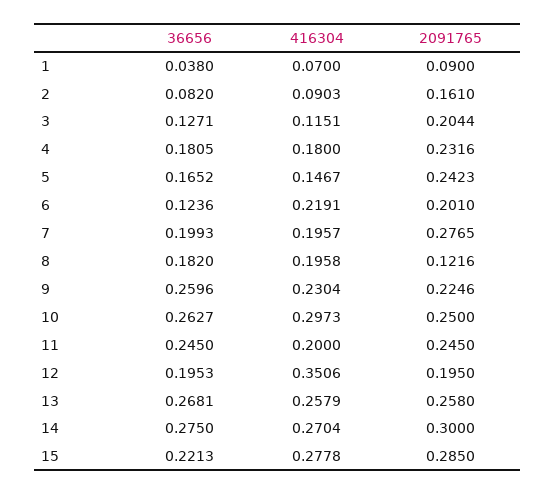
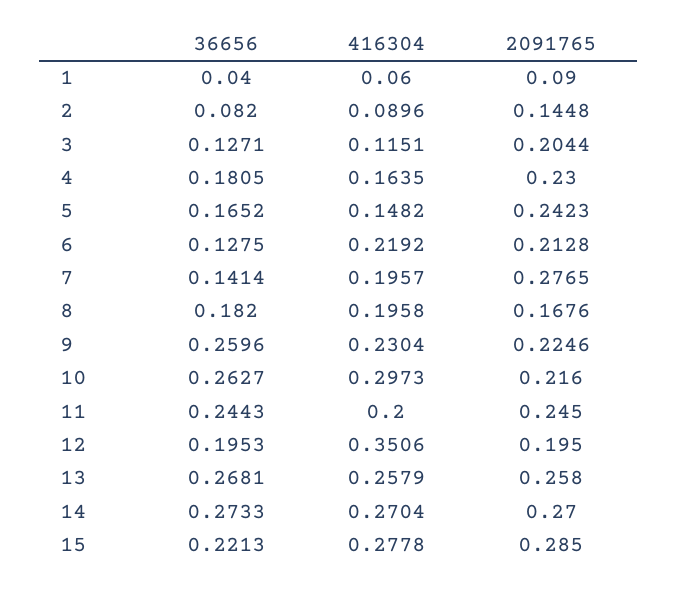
  {
    "36656": {
-     "1": 0.038,
+     "1": 0.04,
      "2": 0.082,
      "3": 0.1271,
      "4": 0.1805,
      "5": 0.1652,
-     "6": 0.1236,
+     "6": 0.1275,
-     "7": 0.1993,
+     "7": 0.1414,
      "8": 0.182,
      "9": 0.2596,
      "10": 0.2627,
-     "11": 0.245,
+     "11": 0.2443,
      "12": 0.1953,
      "13": 0.2681,
-     "14": 0.275,
+     "14": 0.2733,
      "15": 0.2213
    },
    "416304": {
-     "1": 0.07,
+     "1": 0.06,
-     "2": 0.0903,
+     "2": 0.0896,
      "3": 0.1151,
-     "4": 0.18,
+     "4": 0.1635,
-     "5": 0.1467,
+     "5": 0.1482,
-     "6": 0.2191,
+     "6": 0.2192,
      "7": 0.1957,
      "8": 0.1958,
      "9": 0.2304,
      "10": 0.2973,
      "11": 0.2,
      "12": 0.3506,
      "13": 0.2579,
      "14": 0.2704,
      "15": 0.2778
    },
    "2091765": {
      "1": 0.09,
-     "2": 0.161,
+     "2": 0.1448,
      "3": 0.2044,
-     "4": 0.2316,
+     "4": 0.23,
      "5": 0.2423,
-     "6": 0.201,
+     "6": 0.2128,
      "7": 0.2765,
-     "8": 0.1216,
+     "8": 0.1676,
      "9": 0.2246,
-     "10": 0.25,
+     "10": 0.216,
      "11": 0.245,
      "12": 0.195,
      "13": 0.258,
-     "14": 0.3,
+     "14": 0.27,
      "15": 0.285
    }
  }

